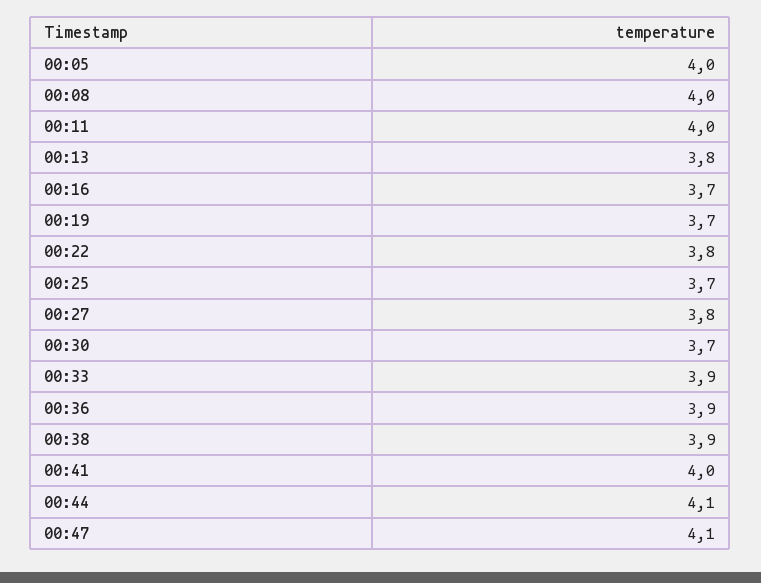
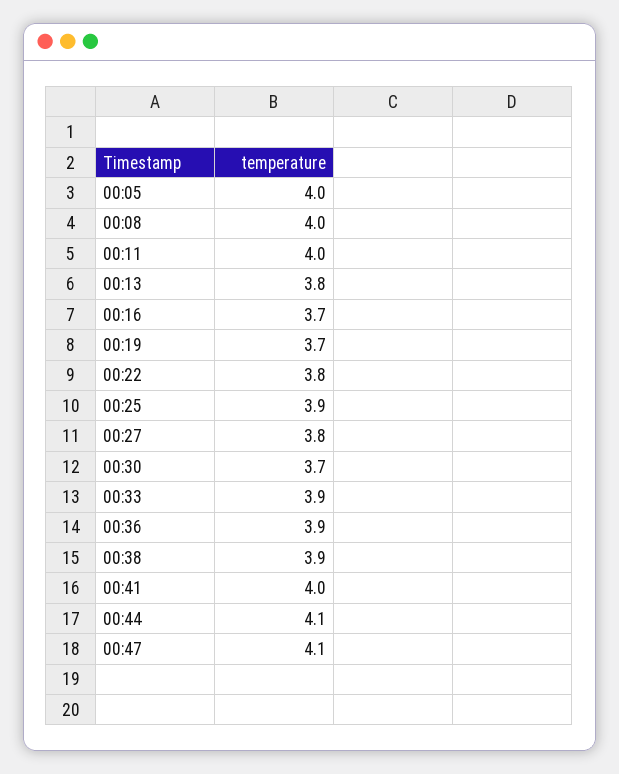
  {
    "00:05": 4,
    "00:08": 4,
    "00:11": 4,
    "00:13": 3.8,
    "00:16": 3.7,
    "00:19": 3.7,
    "00:22": 3.8,
-   "00:25": 3.7,
+   "00:25": 3.9,
    "00:27": 3.8,
    "00:30": 3.7,
    "00:33": 3.9,
    "00:36": 3.9,
    "00:38": 3.9,
    "00:41": 4,
    "00:44": 4.1,
    "00:47": 4.1
  }

